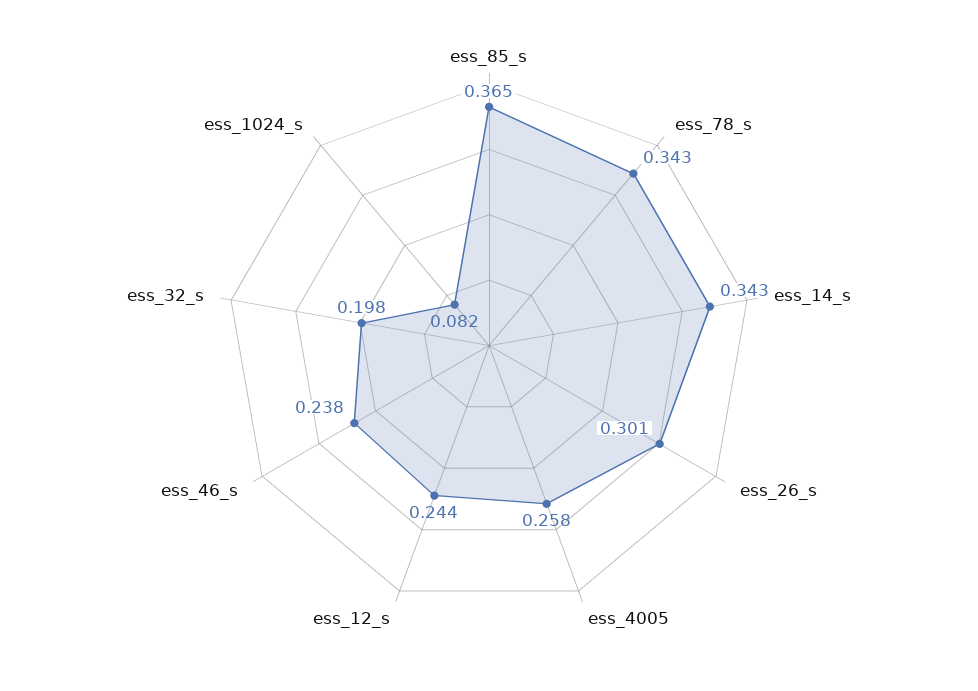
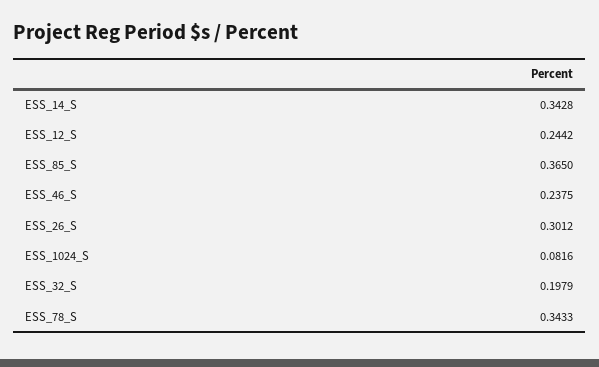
  {
    "ess_85_s": 0.365,
    "ess_78_s": 0.3433,
    "ess_14_s": 0.3428,
    "ess_26_s": 0.3012,
-   "ess_4005": 0.258,
    "ess_12_s": 0.2442,
    "ess_46_s": 0.2375,
    "ess_32_s": 0.1979,
    "ess_1024_s": 0.0816
  }

